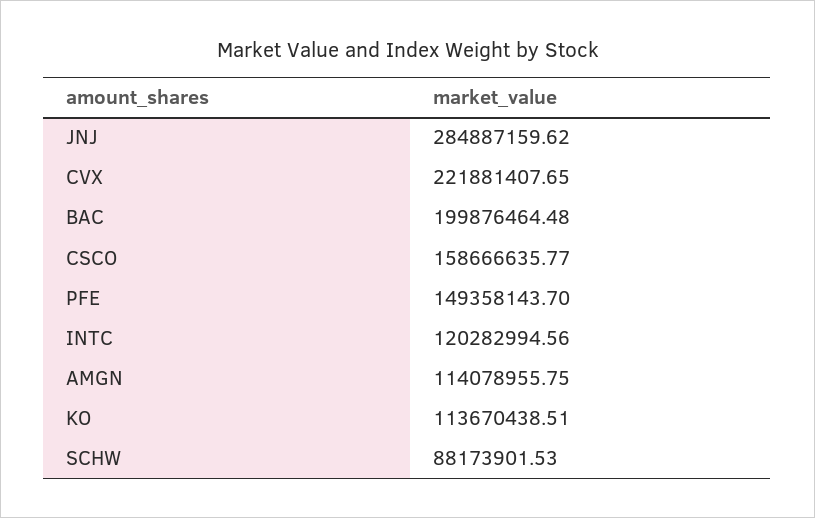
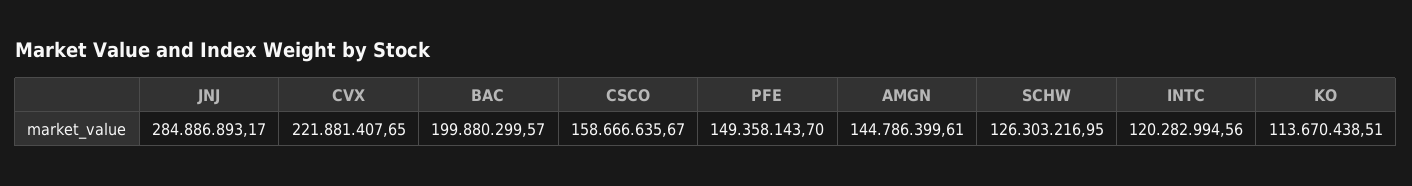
  {
-   "JNJ": 284887159.62,
+   "JNJ": 284886893.17,
    "CVX": 221881407.65,
-   "BAC": 199876464.48,
+   "BAC": 199880299.57,
-   "CSCO": 158666635.77,
+   "CSCO": 158666635.67,
    "PFE": 149358143.7,
    "INTC": 120282994.56,
-   "AMGN": 114078955.75,
+   "AMGN": 144786399.61,
    "KO": 113670438.51,
-   "SCHW": 88173901.53
+   "SCHW": 126303216.95
  }

